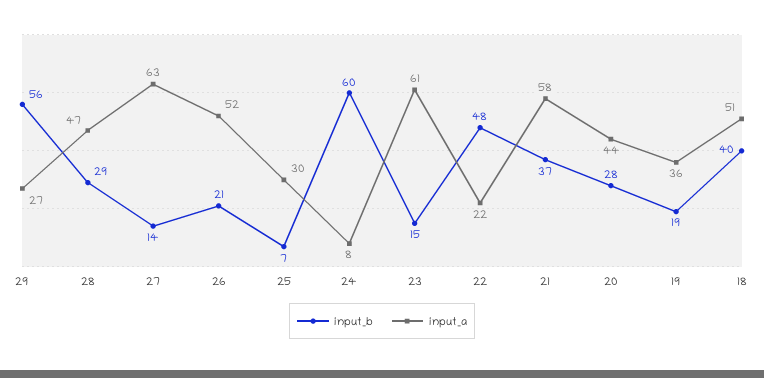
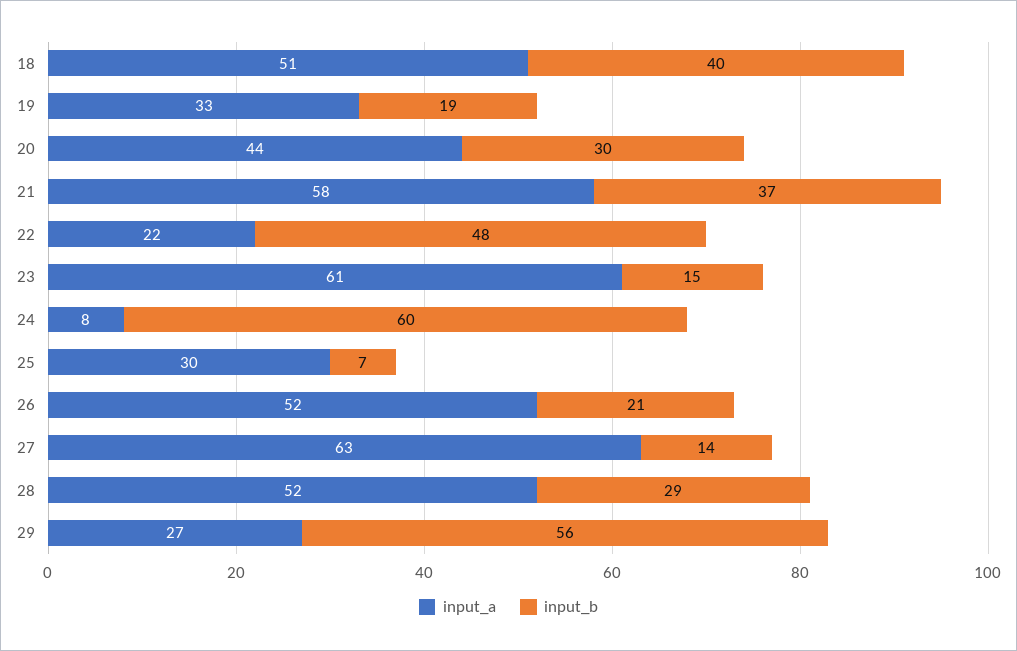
  {
    "input_b": {
      "29": 56,
      "28": 29,
      "27": 14,
      "26": 21,
      "25": 7,
      "24": 60,
      "23": 15,
      "22": 48,
      "21": 37,
-     "20": 28,
+     "20": 30,
      "19": 19,
      "18": 40
    },
    "input_a": {
      "29": 27,
-     "28": 47,
+     "28": 52,
      "27": 63,
      "26": 52,
      "25": 30,
      "24": 8,
      "23": 61,
      "22": 22,
      "21": 58,
      "20": 44,
-     "19": 36,
+     "19": 33,
      "18": 51
    }
  }

